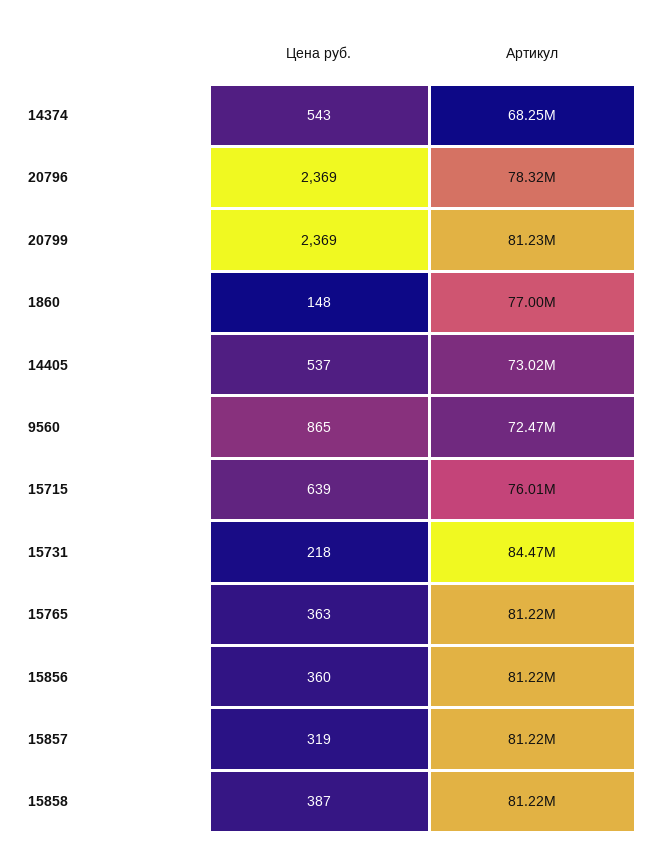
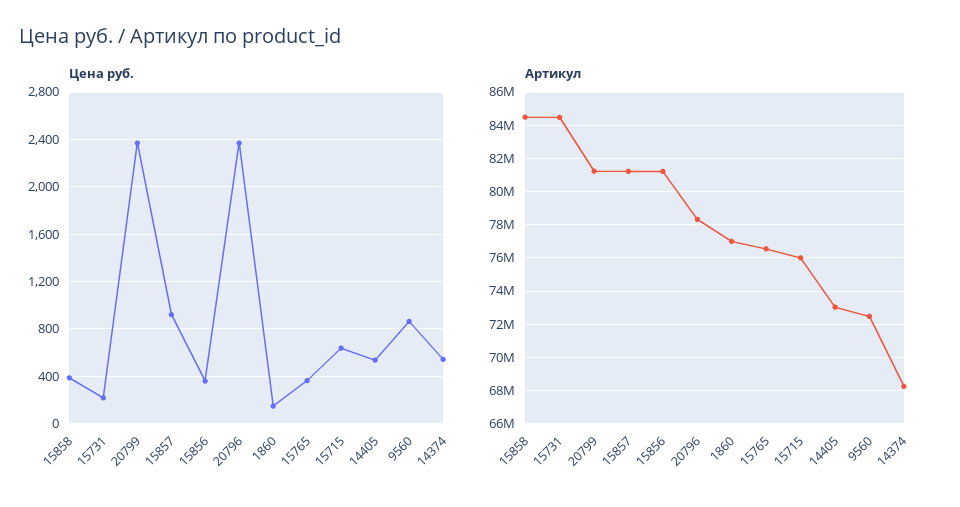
  {
    "Цена руб.": {
      "14374": 543,
      "20796": 2369,
      "20799": 2369,
      "1860": 148,
      "14405": 537,
      "9560": 865,
      "15715": 639,
      "15731": 218,
      "15765": 363,
      "15856": 360,
-     "15857": 319,
+     "15857": 900,
      "15858": 387
    },
    "Артикул": {
      "14374": 68250000,
      "20796": 78320000,
      "20799": 81230000,
      "1860": 77000000,
      "14405": 73020000,
      "9560": 72470000,
      "15715": 76010000,
      "15731": 84470000,
-     "15765": 81220000,
+     "15765": 76500000,
      "15856": 81220000,
      "15857": 81220000,
-     "15858": 81220000
+     "15858": 84500000
    }
  }

